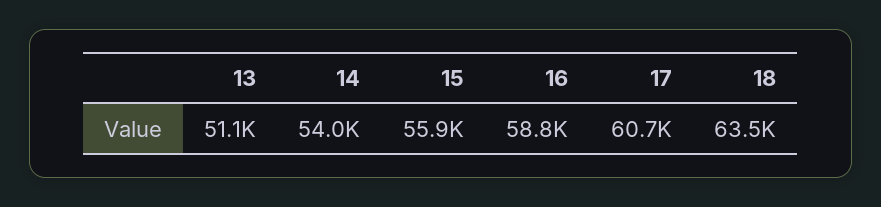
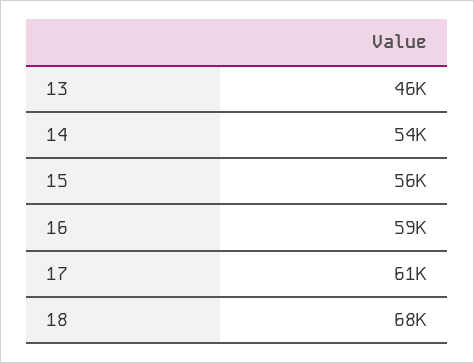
  {
-   "13": 51100,
+   "13": 46000,
    "14": 54000,
    "15": 55900,
    "16": 58800,
    "17": 60700,
-   "18": 63500
+   "18": 68000
  }

